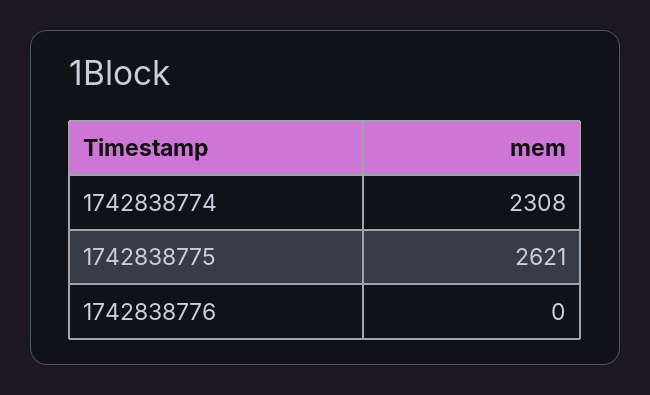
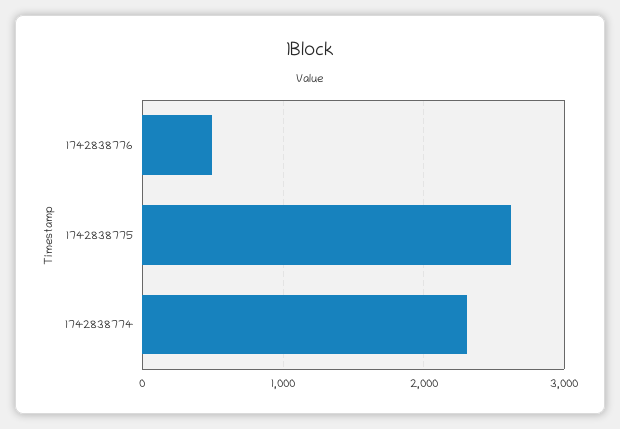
  {
    "1742838774": 2308,
    "1742838775": 2621,
-   "1742838776": 0
+   "1742838776": 500
  }

